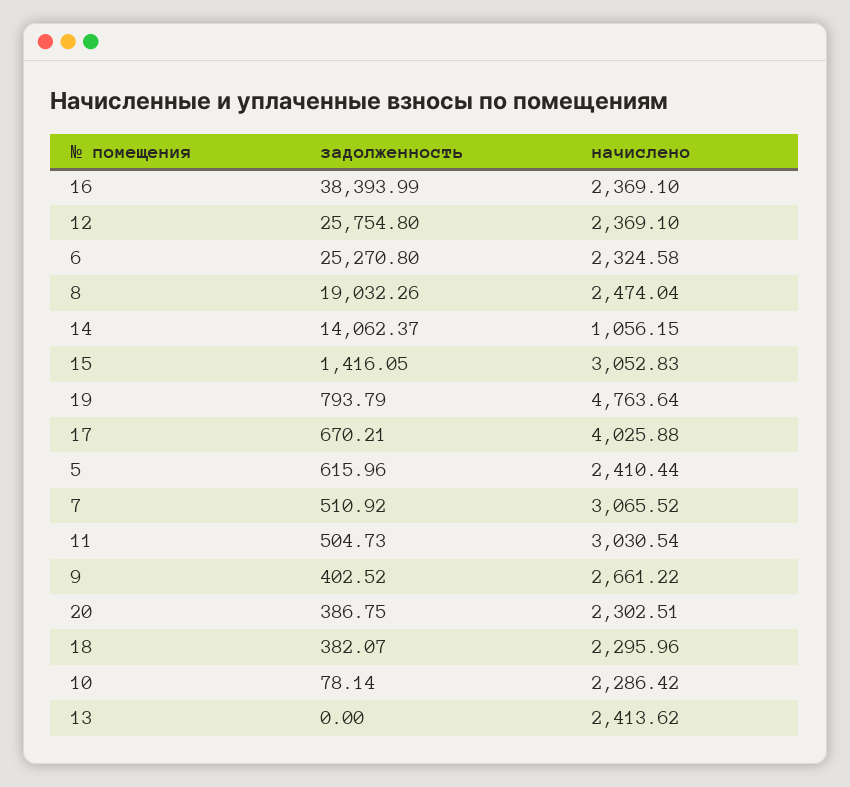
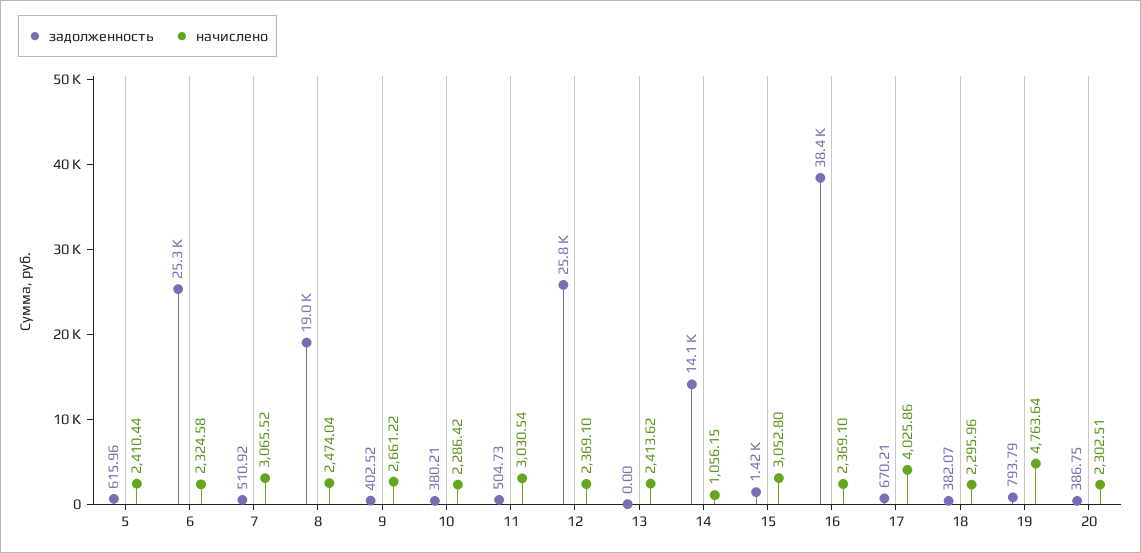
  {
    "задолженность": {
      "16": 38393.99,
      "12": 25754.8,
      "6": 25270.8,
      "8": 19032.26,
      "14": 14062.37,
      "15": 1416.05,
      "19": 793.79,
      "17": 670.21,
      "5": 615.96,
      "7": 510.92,
      "11": 504.73,
      "9": 402.52,
      "20": 386.75,
      "18": 382.07,
-     "10": 78.14,
+     "10": 380.21,
      "13": 0
    },
    "начислено": {
      "16": 2369.1,
      "12": 2369.1,
      "6": 2324.58,
      "8": 2474.04,
      "14": 1056.15,
-     "15": 3052.83,
+     "15": 3052.8,
      "19": 4763.64,
-     "17": 4025.88,
+     "17": 4025.86,
      "5": 2410.44,
      "7": 3065.52,
      "11": 3030.54,
      "9": 2661.22,
      "20": 2302.51,
      "18": 2295.96,
      "10": 2286.42,
      "13": 2413.62
    }
  }

